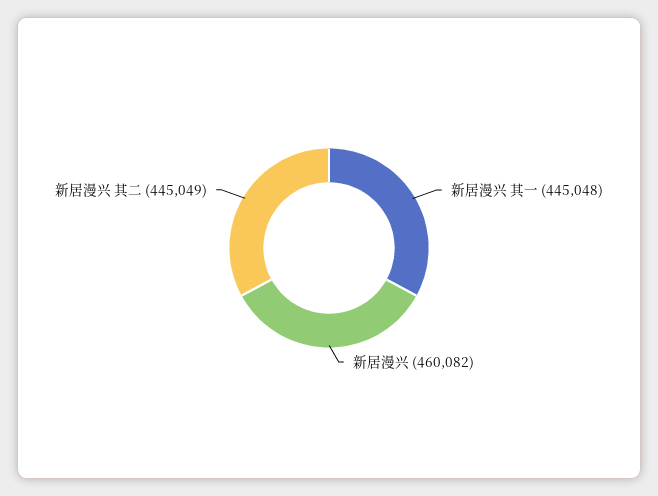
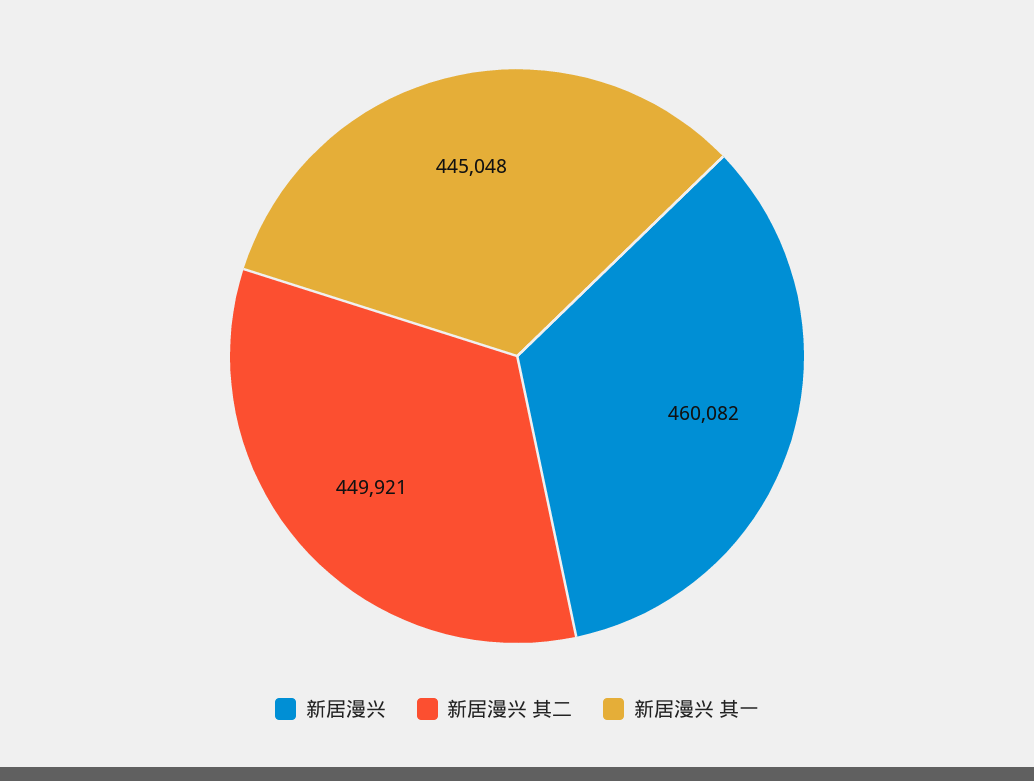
  {
    "新居漫兴 其一": 445048,
    "新居漫兴": 460082,
-   "新居漫兴 其二": 445049
+   "新居漫兴 其二": 449921
  }

